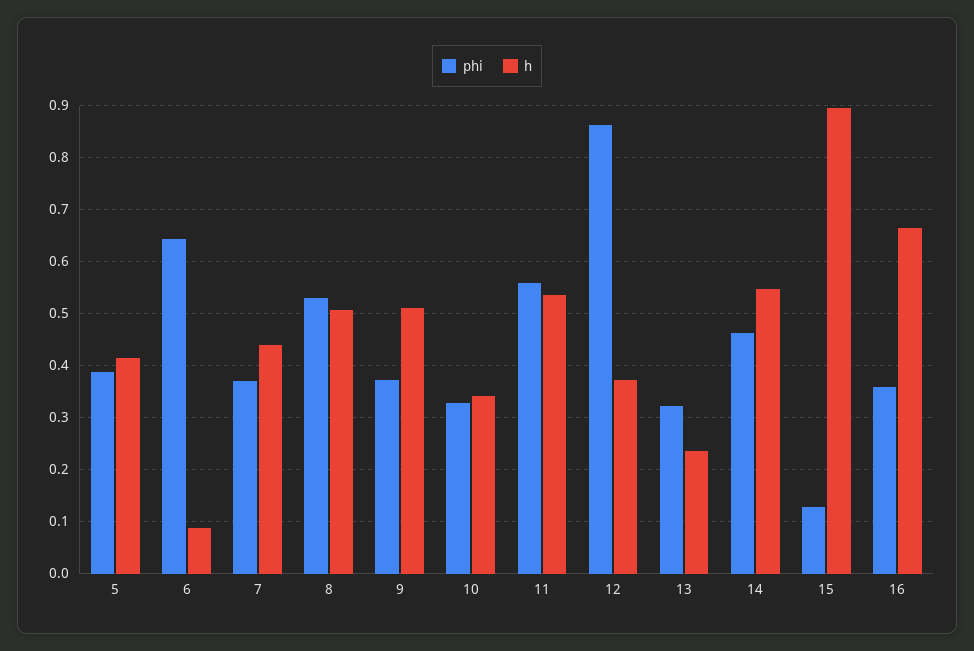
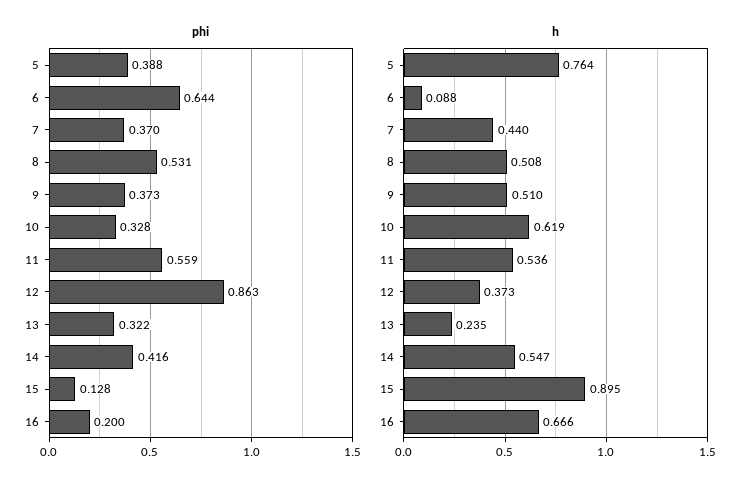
  {
    "phi": {
      "5": 0.388,
      "6": 0.644,
      "7": 0.37,
      "8": 0.531,
      "9": 0.373,
      "10": 0.328,
      "11": 0.559,
      "12": 0.863,
      "13": 0.322,
-     "14": 0.46,
+     "14": 0.416,
      "15": 0.128,
-     "16": 0.36
+     "16": 0.2
    },
    "h": {
-     "5": 0.42,
+     "5": 0.764,
      "6": 0.088,
      "7": 0.44,
      "8": 0.508,
      "9": 0.51,
-     "10": 0.34,
+     "10": 0.619,
      "11": 0.536,
      "12": 0.373,
      "13": 0.235,
      "14": 0.547,
      "15": 0.895,
      "16": 0.666
    }
  }

